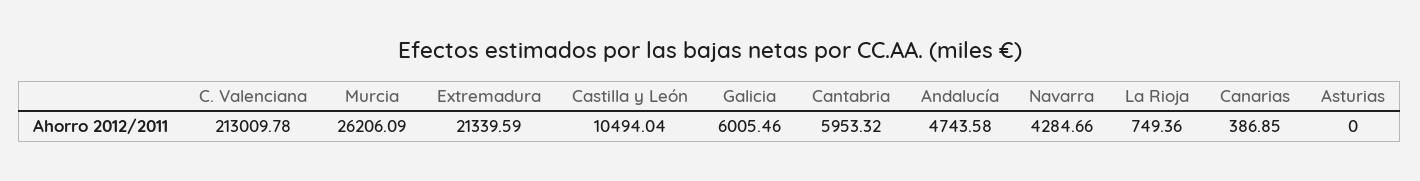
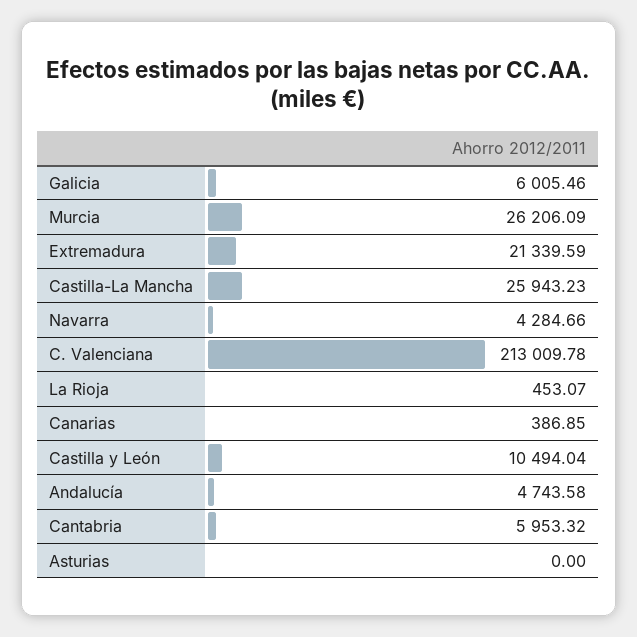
  {
    "C. Valenciana": 213009.78,
    "Murcia": 26206.09,
    "Extremadura": 21339.59,
    "Castilla y León": 10494.04,
    "Galicia": 6005.46,
    "Cantabria": 5953.32,
    "Andalucía": 4743.58,
    "Navarra": 4284.66,
-   "La Rioja": 749.36,
+   "La Rioja": 453.07,
    "Canarias": 386.85,
-   "Asturias": 0
+   "Asturias": 0,
+   "Castilla-La Mancha": 25943.23
  }

